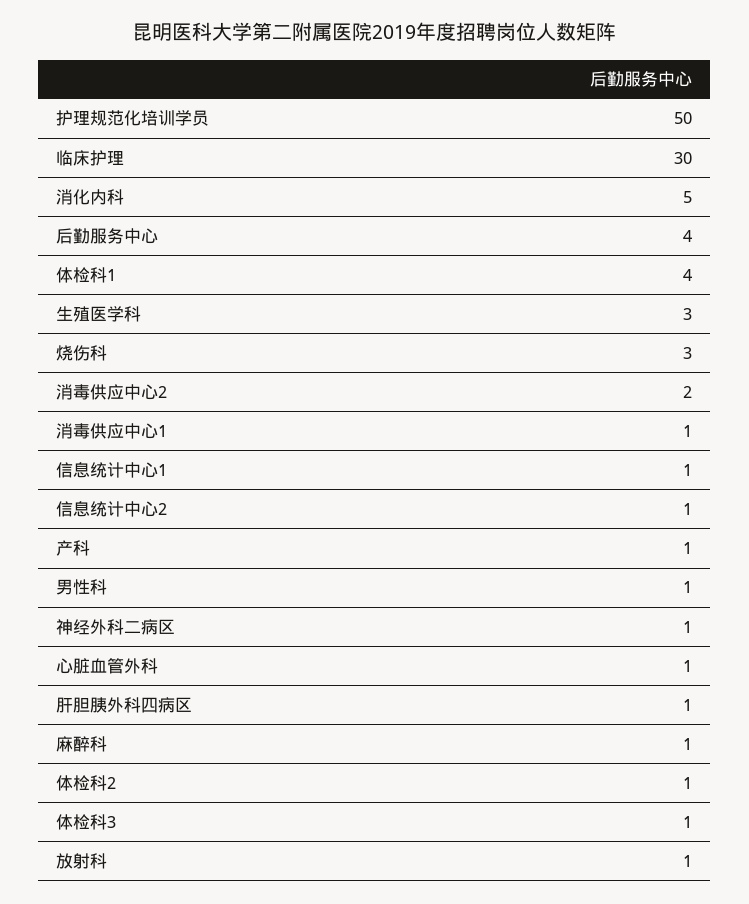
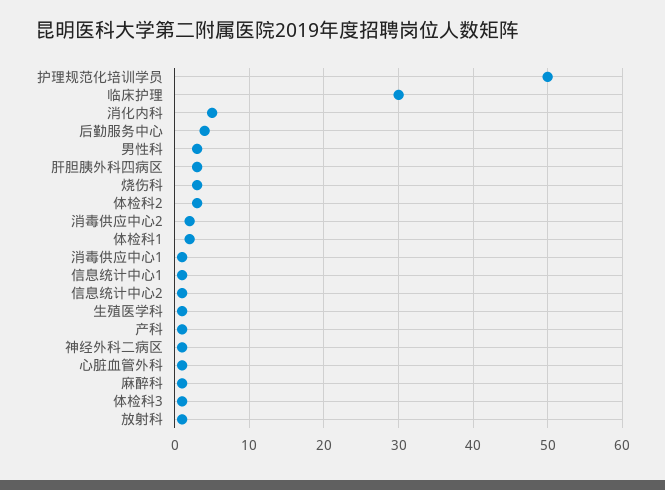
  {
    "护理规范化培训学员": 50,
    "临床护理": 30,
    "消化内科": 5,
    "后勤服务中心": 4,
-   "体检科1": 4,
+   "体检科1": 2,
-   "生殖医学科": 3,
+   "生殖医学科": 1,
    "烧伤科": 3,
    "消毒供应中心2": 2,
    "消毒供应中心1": 1,
    "信息统计中心1": 1,
    "信息统计中心2": 1,
    "产科": 1,
-   "男性科": 1,
+   "男性科": 3,
    "神经外科二病区": 1,
    "心脏血管外科": 1,
-   "肝胆胰外科四病区": 1,
+   "肝胆胰外科四病区": 3,
    "麻醉科": 1,
-   "体检科2": 1,
+   "体检科2": 3,
    "体检科3": 1,
    "放射科": 1
  }

